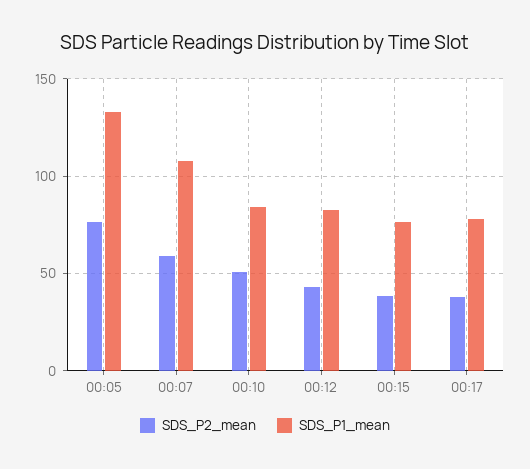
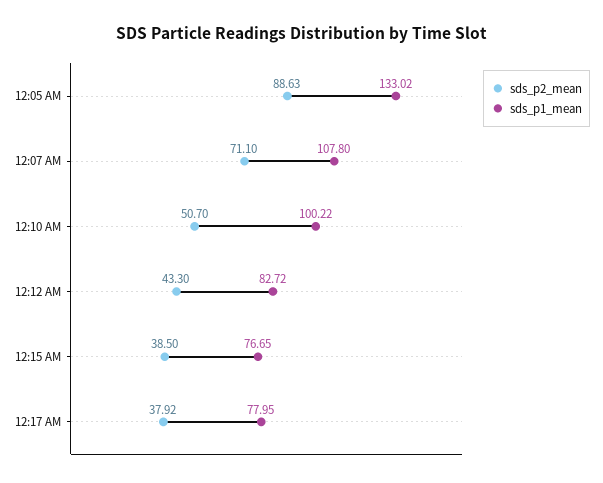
  {
    "SDS_P2_mean": {
-     "00:05": 75,
+     "00:05": 88.63,
-     "00:07": 60,
+     "00:07": 71.1,
      "00:10": 50.7,
      "00:12": 43.3,
      "00:15": 38.5,
      "00:17": 37.92
    },
    "SDS_P1_mean": {
      "00:05": 133.02,
      "00:07": 107.8,
-     "00:10": 85,
+     "00:10": 100.22,
      "00:12": 82.72,
      "00:15": 76.65,
      "00:17": 77.95
    }
  }

